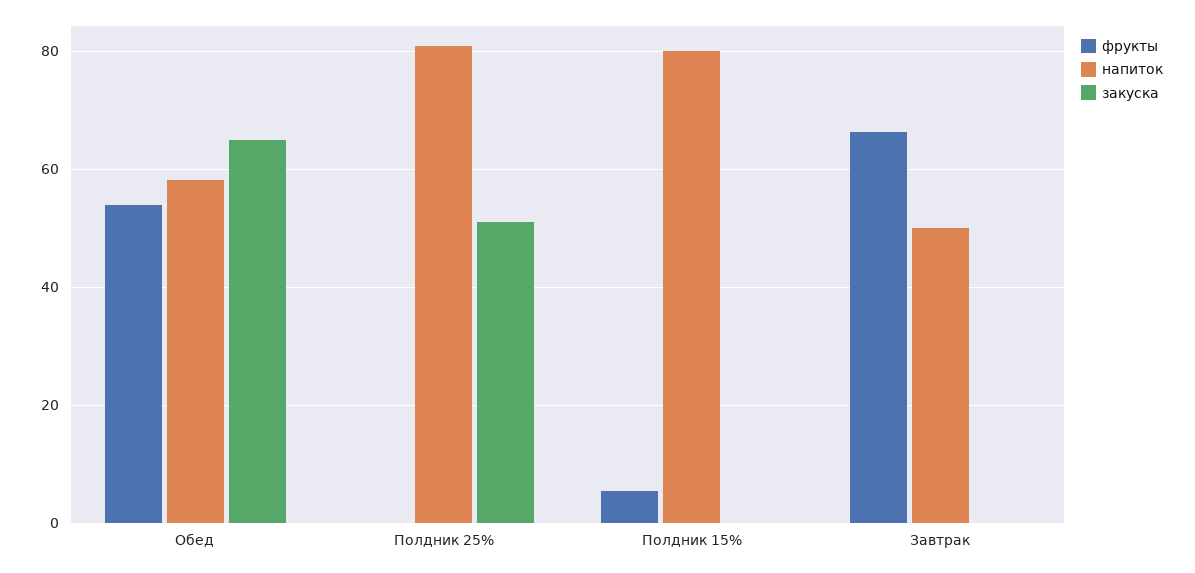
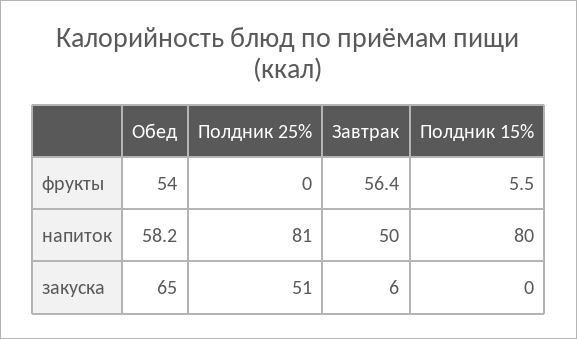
  {
    "фрукты": {
      "Обед": 54,
      "Полдник 25%": 0,
      "Полдник 15%": 5.5,
-     "Завтрак": 66
+     "Завтрак": 56.4
    },
    "напиток": {
      "Обед": 58.2,
      "Полдник 25%": 81,
      "Полдник 15%": 80,
      "Завтрак": 50
    },
    "закуска": {
      "Обед": 65,
      "Полдник 25%": 51,
      "Полдник 15%": 0,
-     "Завтрак": 0
+     "Завтрак": 6
    }
  }

